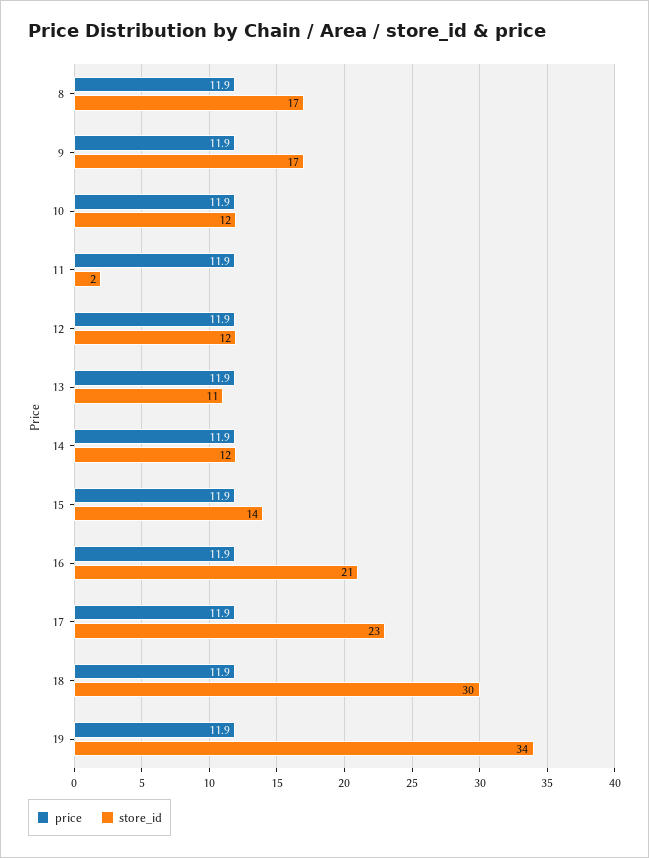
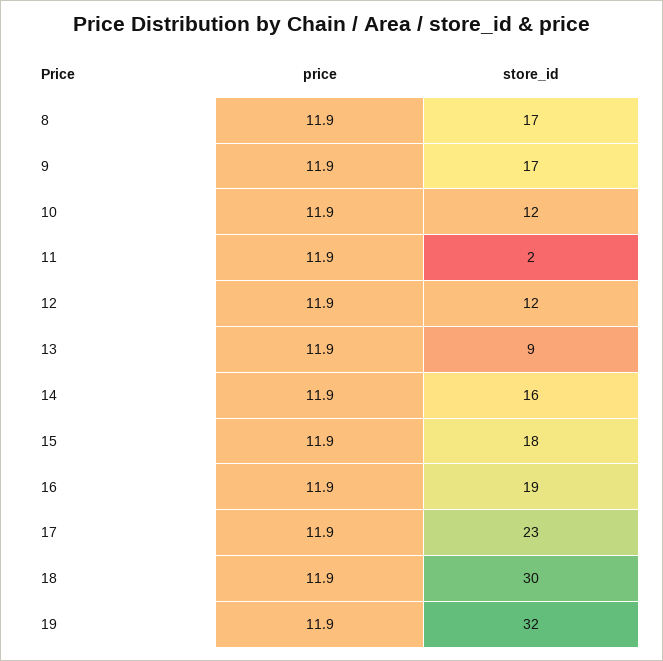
  {
    "price": {
      "8": 11.9,
      "9": 11.9,
      "10": 11.9,
      "11": 11.9,
      "12": 11.9,
      "13": 11.9,
      "14": 11.9,
      "15": 11.9,
      "16": 11.9,
      "17": 11.9,
      "18": 11.9,
      "19": 11.9
    },
    "store_id": {
      "8": 17,
      "9": 17,
      "10": 12,
      "11": 2,
      "12": 12,
-     "13": 11,
+     "13": 9,
-     "14": 12,
+     "14": 16,
-     "15": 14,
+     "15": 18,
-     "16": 21,
+     "16": 19,
      "17": 23,
      "18": 30,
-     "19": 34
+     "19": 32
    }
  }

